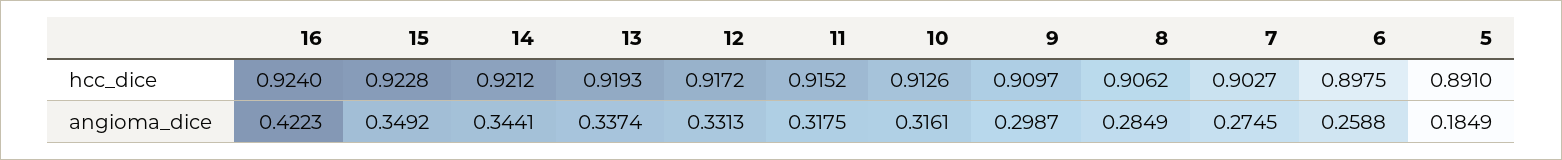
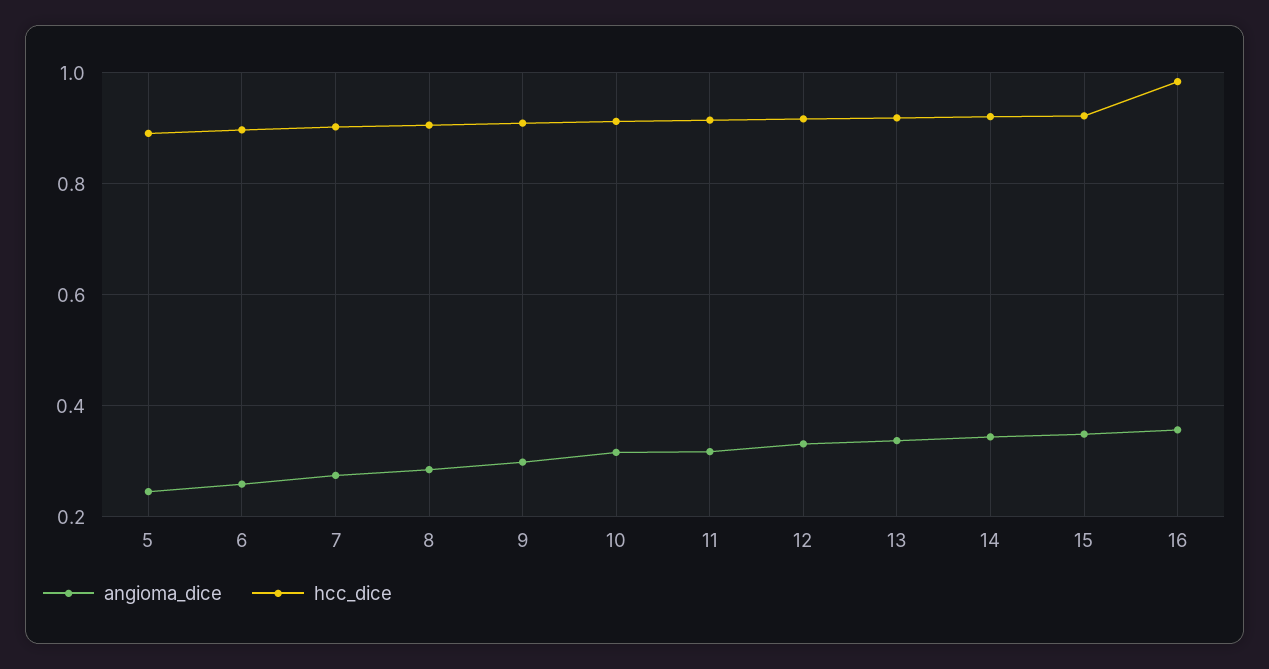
  {
    "hcc_dice": {
-     "16": 0.924,
+     "16": 0.98,
      "15": 0.9228,
      "14": 0.9212,
      "13": 0.9193,
      "12": 0.9172,
      "11": 0.9152,
      "10": 0.9126,
      "9": 0.9097,
      "8": 0.9062,
      "7": 0.9027,
      "6": 0.8975,
      "5": 0.891
    },
    "angioma_dice": {
-     "16": 0.4223,
+     "16": 0.36,
      "15": 0.3492,
      "14": 0.3441,
      "13": 0.3374,
      "12": 0.3313,
      "11": 0.3175,
      "10": 0.3161,
      "9": 0.2987,
      "8": 0.2849,
      "7": 0.2745,
      "6": 0.2588,
-     "5": 0.1849
+     "5": 0.24
    }
  }

